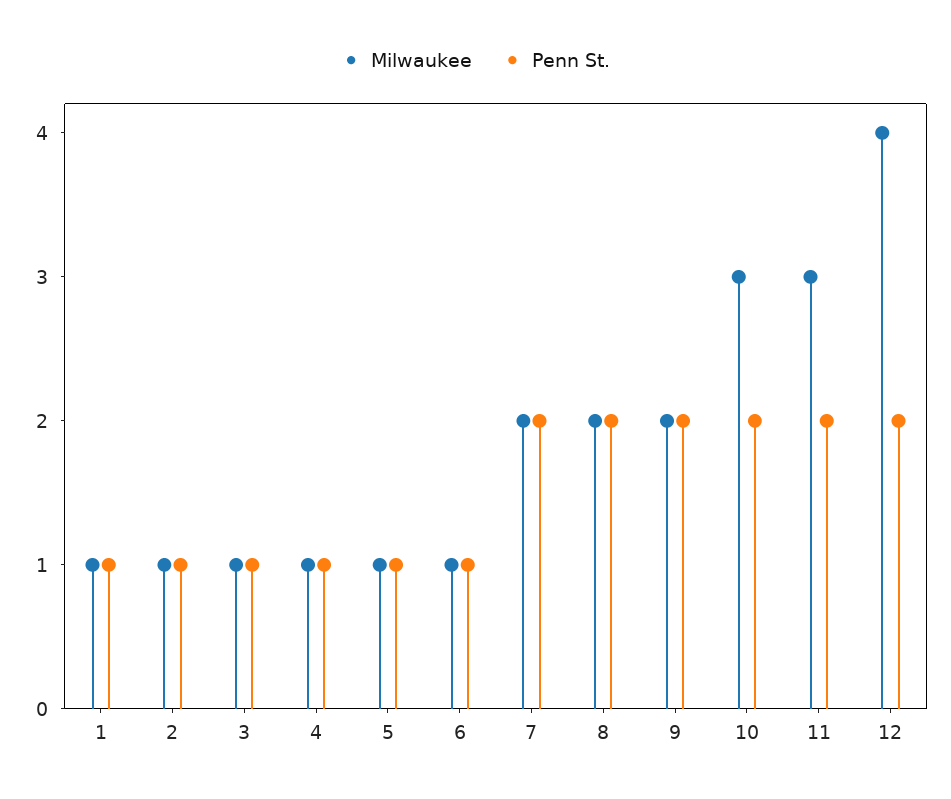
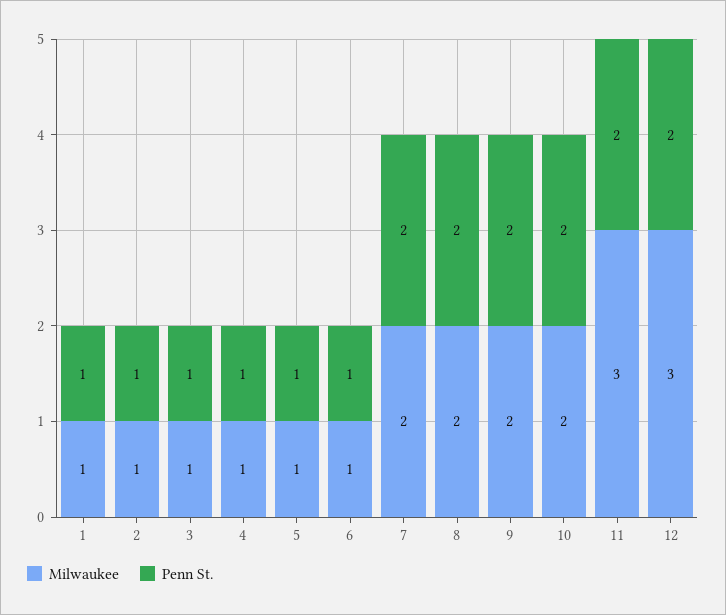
  {
    "Milwaukee": {
      "1": 1,
      "2": 1,
      "3": 1,
      "4": 1,
      "5": 1,
      "6": 1,
      "7": 2,
      "8": 2,
      "9": 2,
-     "10": 3,
+     "10": 2,
      "11": 3,
-     "12": 4
+     "12": 3
    },
    "Penn St.": {
      "1": 1,
      "2": 1,
      "3": 1,
      "4": 1,
      "5": 1,
      "6": 1,
      "7": 2,
      "8": 2,
      "9": 2,
      "10": 2,
      "11": 2,
      "12": 2
    }
  }

